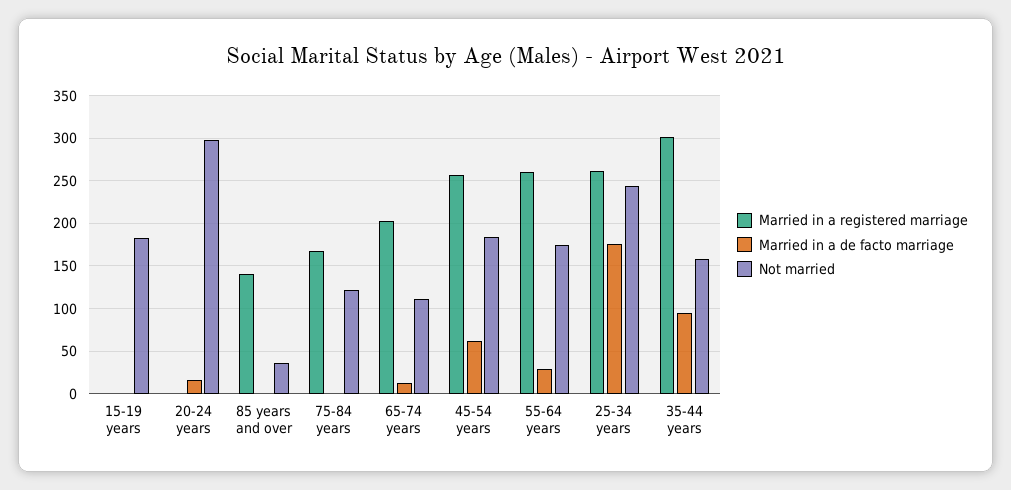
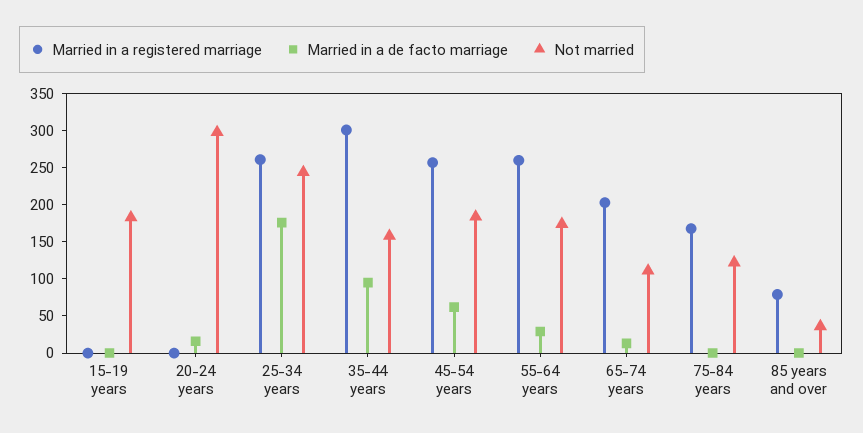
  {
    "Married in a registered marriage": {
      "15-19 years": 0,
      "20-24 years": 0,
-     "85 years and over": 140,
+     "85 years and over": 75,
      "75-84 years": 170,
      "65-74 years": 200,
      "45-54 years": 260,
      "55-64 years": 260,
      "25-34 years": 260,
      "35-44 years": 300
    },
    "Married in a de facto marriage": {
      "15-19 years": 0,
      "20-24 years": 20,
      "85 years and over": 0,
      "75-84 years": 0,
      "65-74 years": 10,
      "45-54 years": 60,
      "55-64 years": 30,
      "25-34 years": 180,
      "35-44 years": 100
    },
    "Not married": {
      "15-19 years": 180,
      "20-24 years": 300,
      "85 years and over": 40,
      "75-84 years": 120,
      "65-74 years": 110,
      "45-54 years": 180,
      "55-64 years": 170,
      "25-34 years": 240,
      "35-44 years": 160
    }
  }

